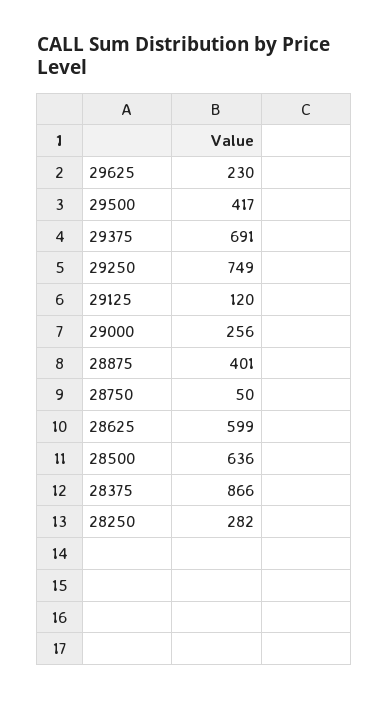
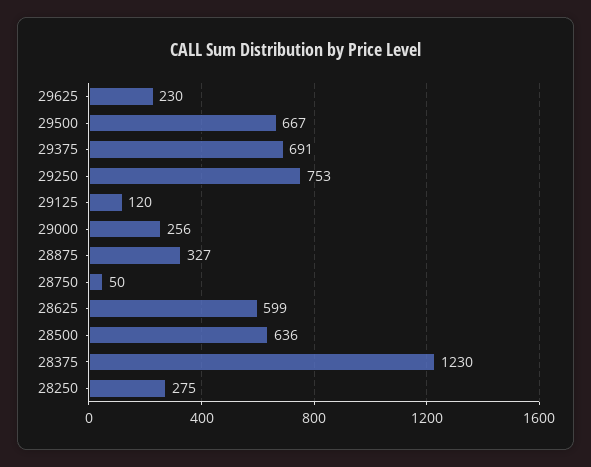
  {
    "29625": 230,
-   "29500": 417,
+   "29500": 667,
    "29375": 691,
-   "29250": 749,
+   "29250": 753,
    "29125": 120,
    "29000": 256,
-   "28875": 401,
+   "28875": 327,
    "28750": 50,
    "28625": 599,
    "28500": 636,
-   "28375": 866,
+   "28375": 1230,
-   "28250": 282
+   "28250": 275
  }

